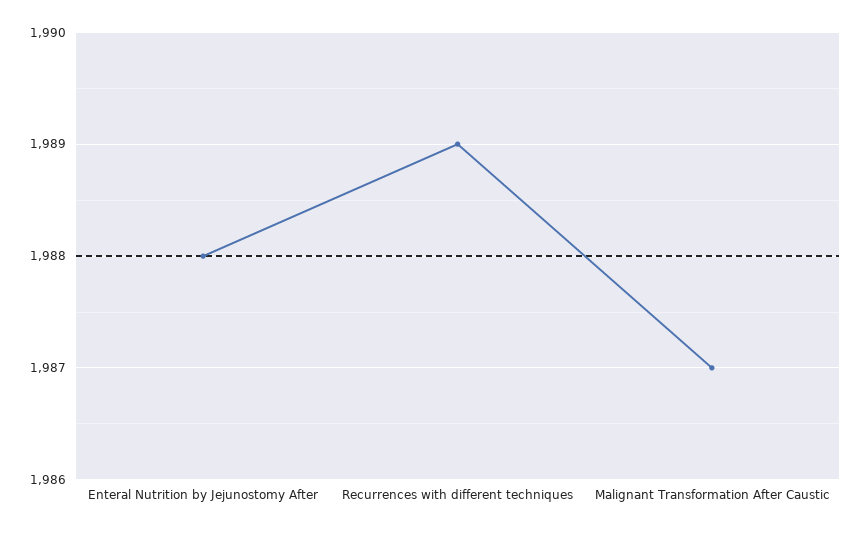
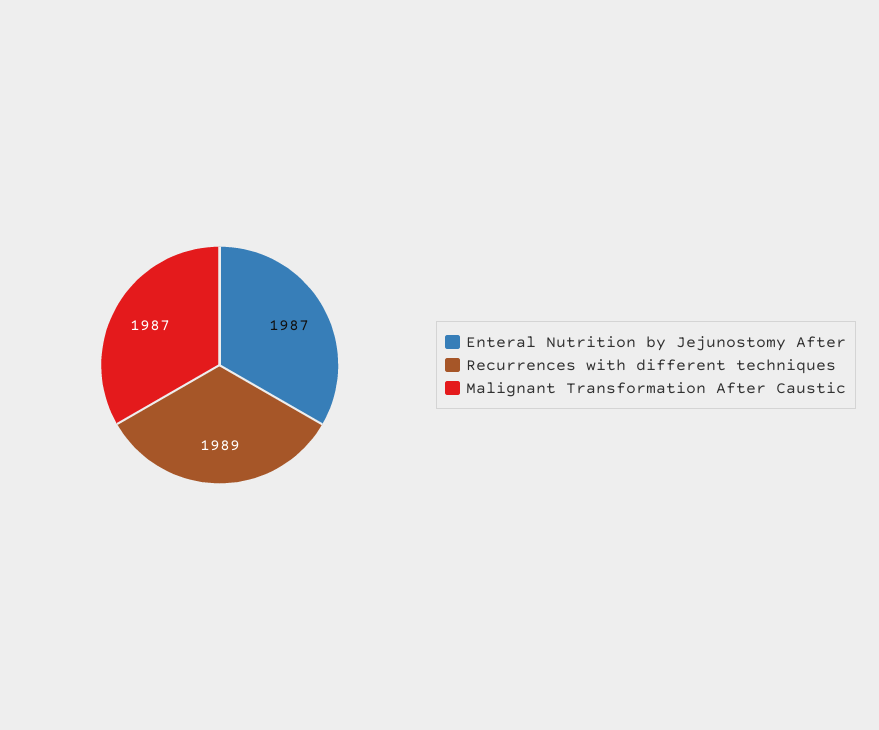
  {
-   "Enteral Nutrition by Jejunostomy After": 1988,
+   "Enteral Nutrition by Jejunostomy After": 1987,
    "Recurrences with different techniques": 1989,
    "Malignant Transformation After Caustic": 1987
  }

